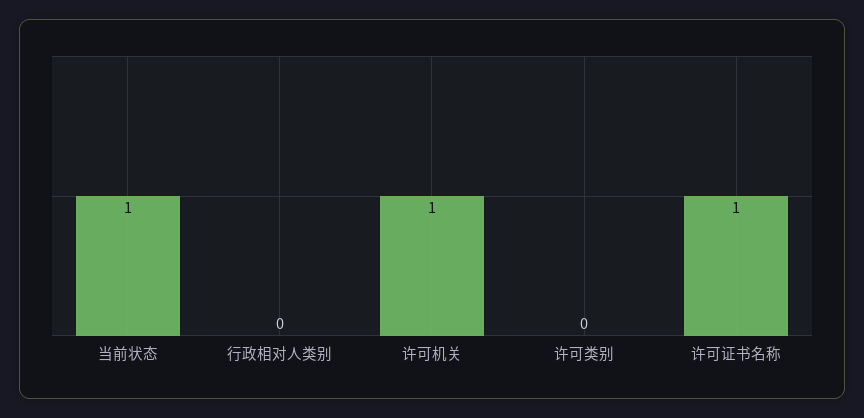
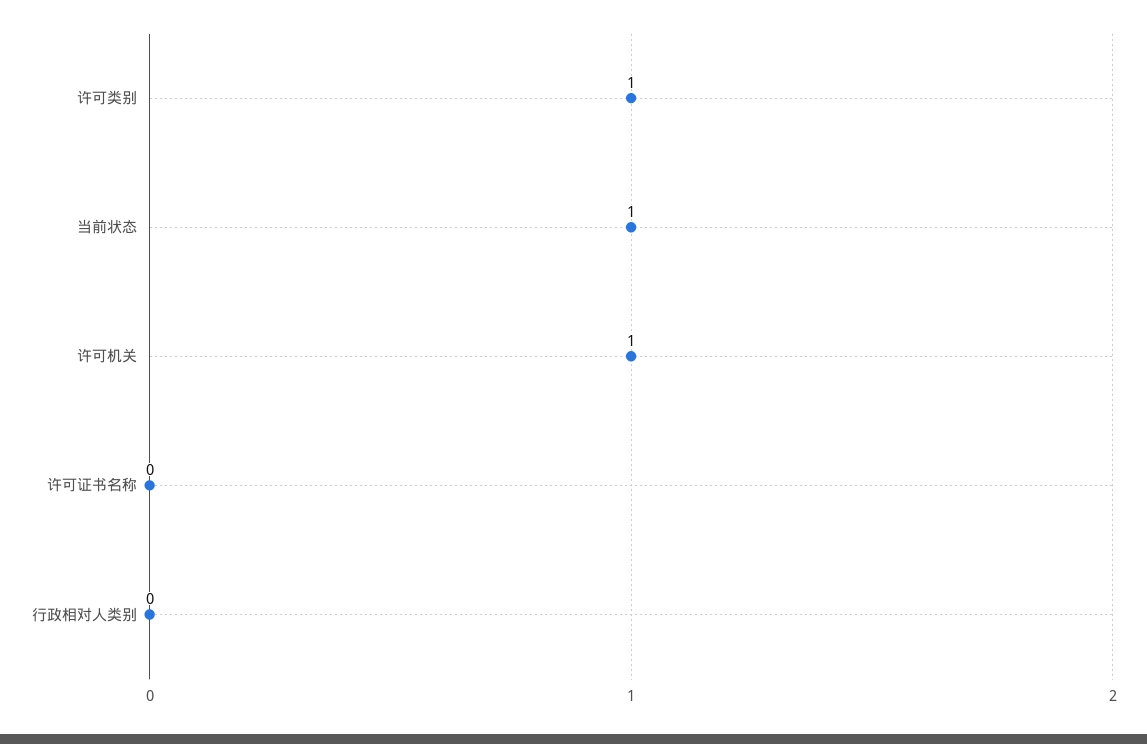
  {
    "当前状态": 1,
    "行政相对人类别": 0,
    "许可机关": 1,
-   "许可类别": 0,
+   "许可类别": 1,
-   "许可证书名称": 1
+   "许可证书名称": 0
  }

